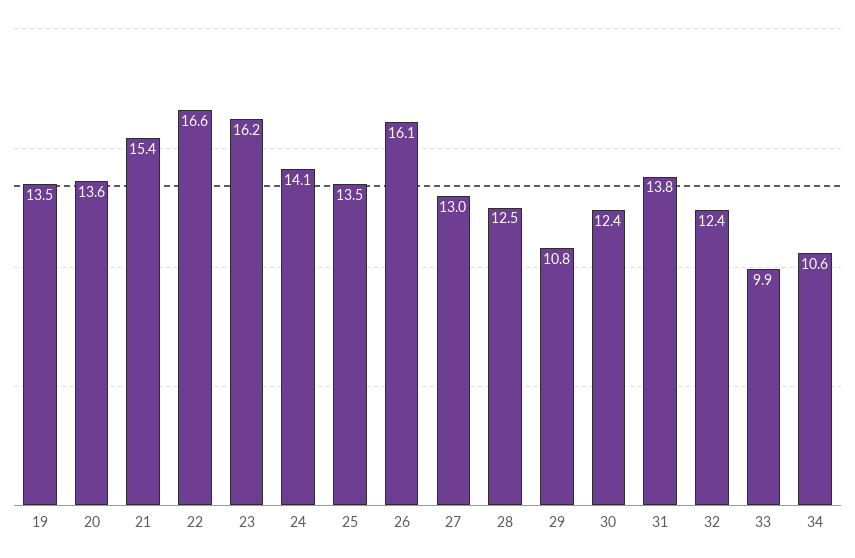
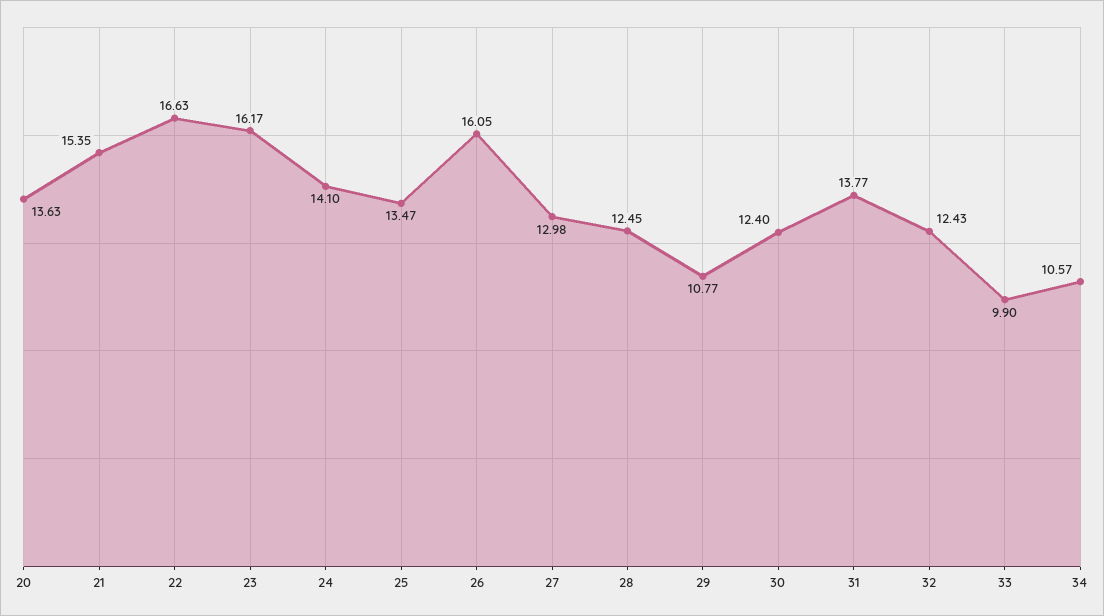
  {
-   "19": 13.5,
    "20": 13.63,
    "21": 15.35,
    "22": 16.63,
    "23": 16.17,
    "24": 14.1,
    "25": 13.47,
    "26": 16.05,
    "27": 12.98,
    "28": 12.45,
    "29": 10.77,
    "30": 12.4,
    "31": 13.77,
    "32": 12.43,
    "33": 9.9,
    "34": 10.57
  }

